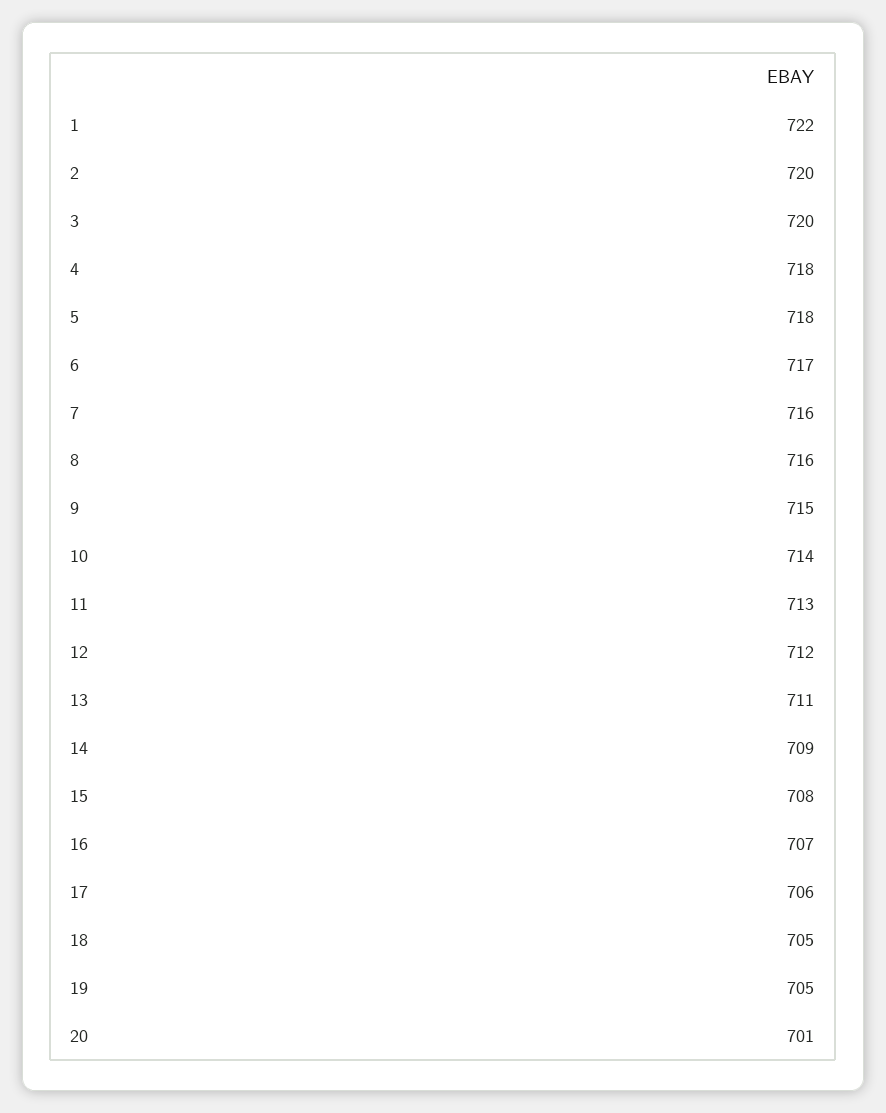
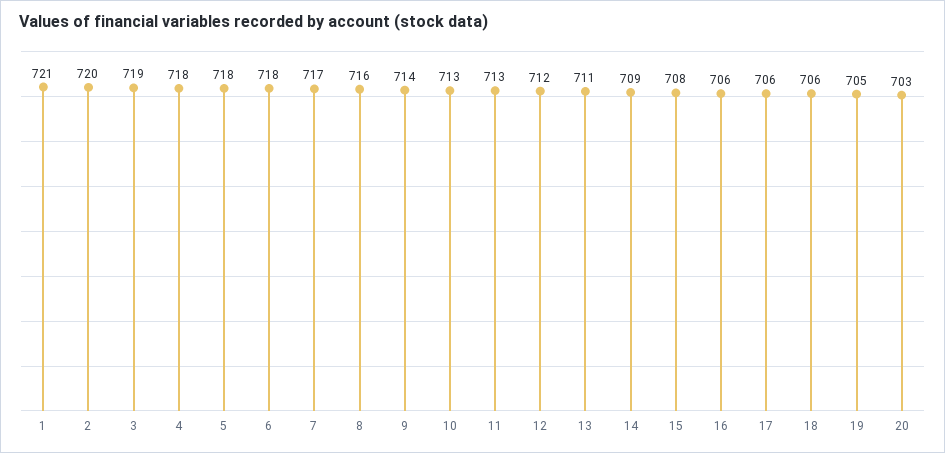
  {
-   "1": 722,
+   "1": 721,
    "2": 720,
-   "3": 720,
+   "3": 719,
    "4": 718,
    "5": 718,
-   "6": 717,
+   "6": 718,
-   "7": 716,
+   "7": 717,
    "8": 716,
-   "9": 715,
+   "9": 714,
-   "10": 714,
+   "10": 713,
    "11": 713,
    "12": 712,
    "13": 711,
    "14": 709,
    "15": 708,
-   "16": 707,
+   "16": 706,
    "17": 706,
-   "18": 705,
+   "18": 706,
    "19": 705,
-   "20": 701
+   "20": 703
  }

